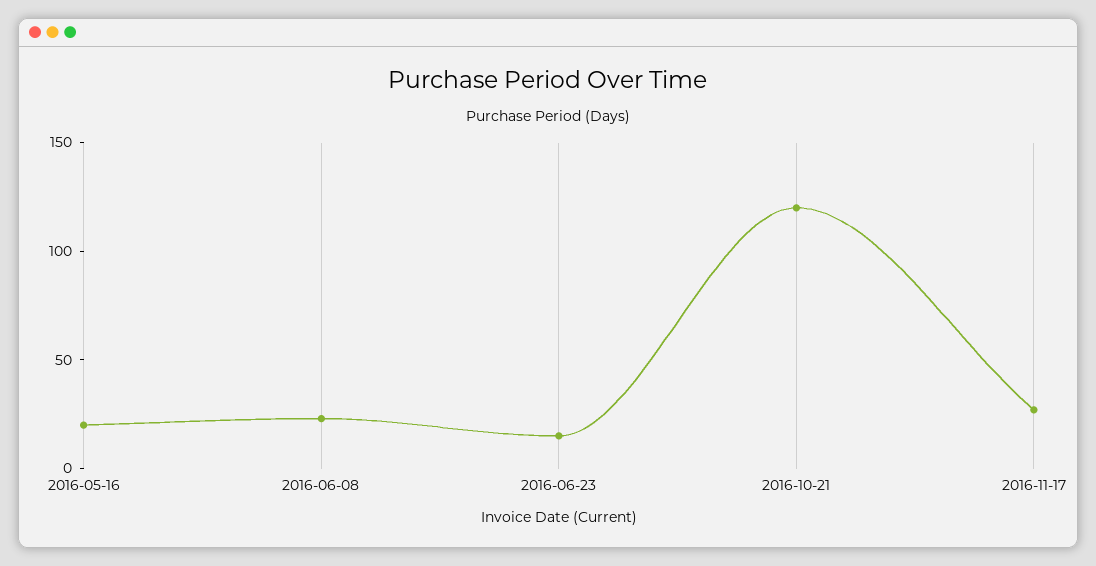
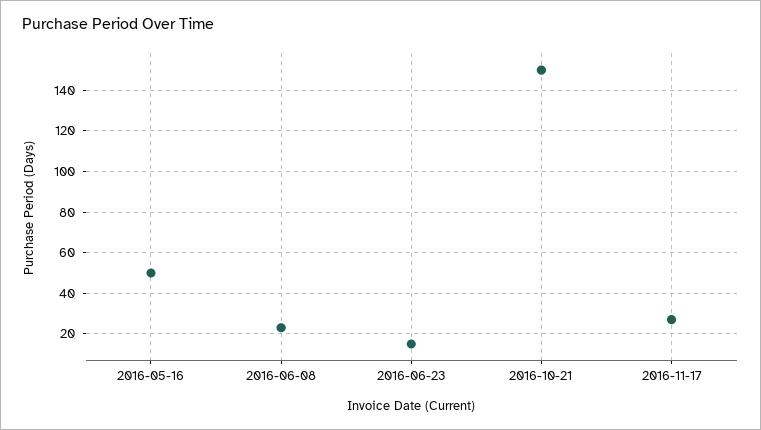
  {
-   "2016-05-16": 20,
+   "2016-05-16": 50,
    "2016-06-08": 25,
    "2016-06-23": 15,
-   "2016-10-21": 120,
+   "2016-10-21": 150,
    "2016-11-17": 25
  }

